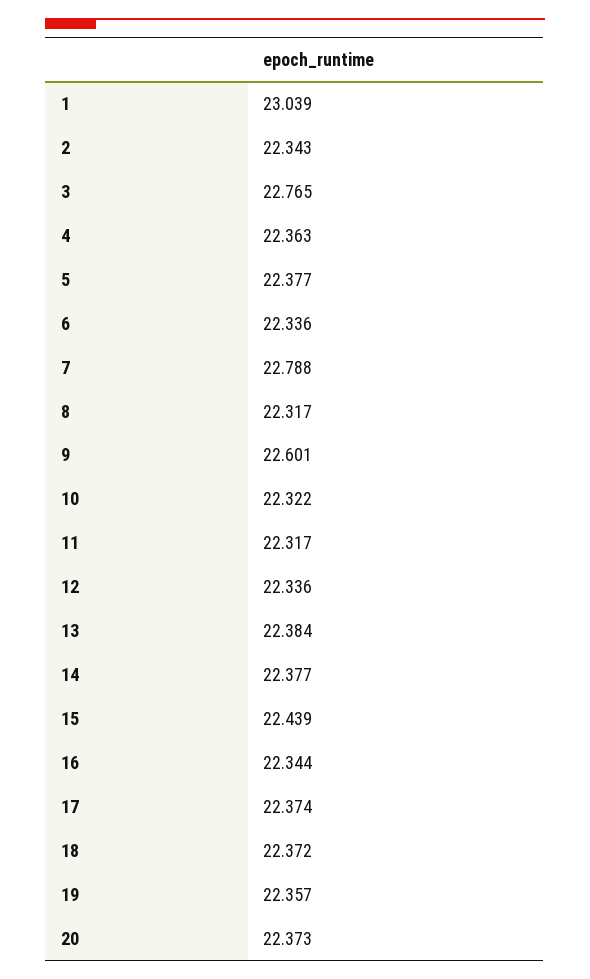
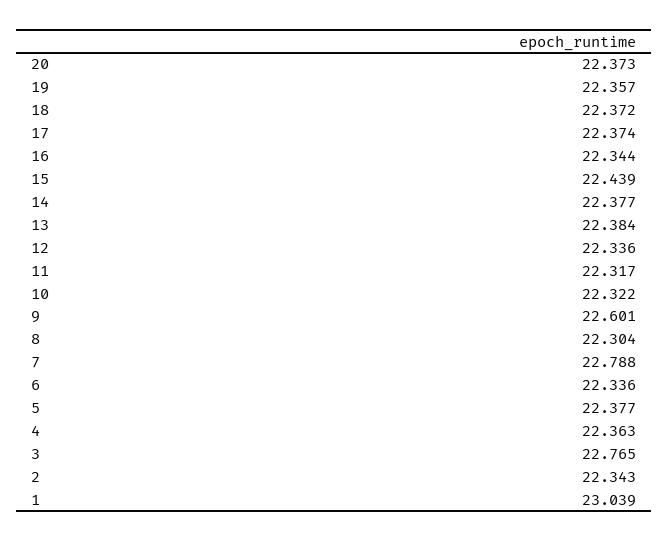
  {
    "1": 23.039,
    "2": 22.343,
    "3": 22.765,
    "4": 22.363,
    "5": 22.377,
    "6": 22.336,
    "7": 22.788,
-   "8": 22.317,
+   "8": 22.304,
    "9": 22.601,
    "10": 22.322,
    "11": 22.317,
    "12": 22.336,
    "13": 22.384,
    "14": 22.377,
    "15": 22.439,
    "16": 22.344,
    "17": 22.374,
    "18": 22.372,
    "19": 22.357,
    "20": 22.373
  }

